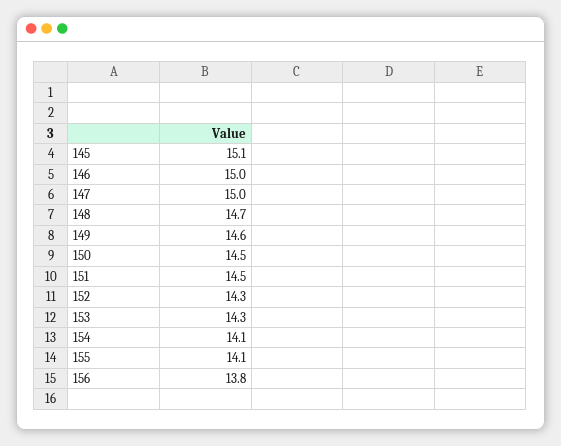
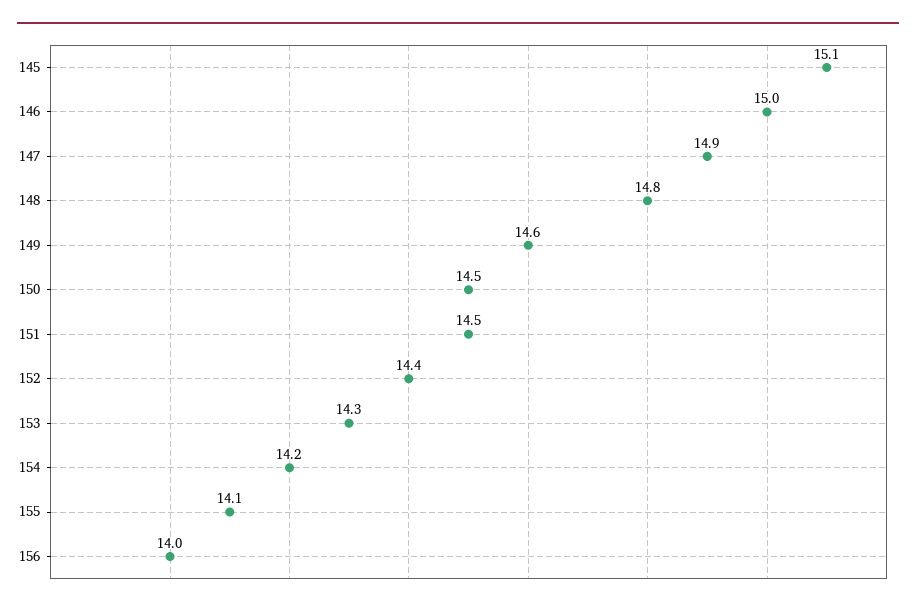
  {
    "145": 15.1,
    "146": 15,
-   "147": 15,
+   "147": 14.9,
-   "148": 14.7,
+   "148": 14.8,
    "149": 14.6,
    "150": 14.5,
    "151": 14.5,
-   "152": 14.3,
+   "152": 14.4,
    "153": 14.3,
-   "154": 14.1,
+   "154": 14.2,
    "155": 14.1,
-   "156": 13.8
+   "156": 14
  }

